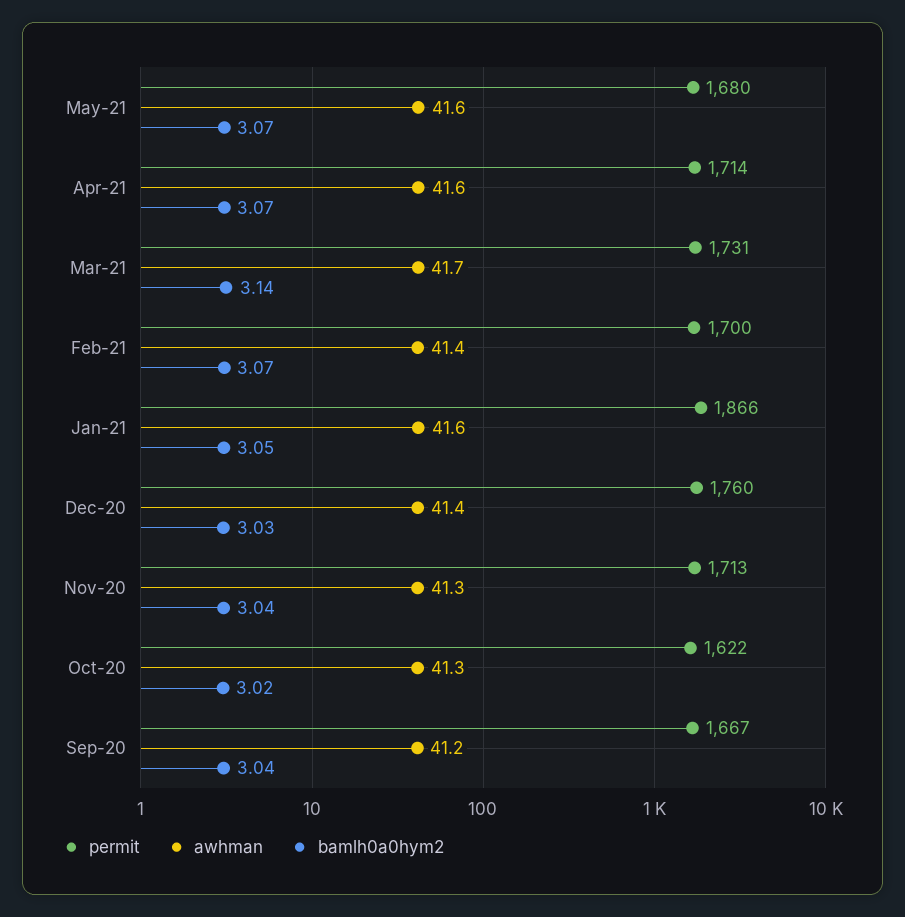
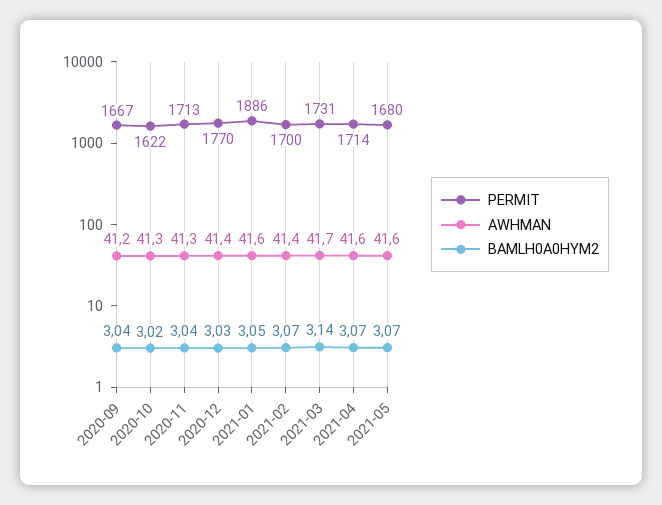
  {
    "permit": {
      "May-21": 1680,
      "Apr-21": 1714,
      "Mar-21": 1731,
      "Feb-21": 1700,
-     "Jan-21": 1866,
+     "Jan-21": 1886,
-     "Dec-20": 1760,
+     "Dec-20": 1770,
      "Nov-20": 1713,
      "Oct-20": 1622,
      "Sep-20": 1667
    },
    "awhman": {
      "May-21": 41.6,
      "Apr-21": 41.6,
      "Mar-21": 41.7,
      "Feb-21": 41.4,
      "Jan-21": 41.6,
      "Dec-20": 41.4,
      "Nov-20": 41.3,
      "Oct-20": 41.3,
      "Sep-20": 41.2
    },
    "bamlh0a0hym2": {
      "May-21": 3.07,
      "Apr-21": 3.07,
      "Mar-21": 3.14,
      "Feb-21": 3.07,
      "Jan-21": 3.05,
      "Dec-20": 3.03,
      "Nov-20": 3.04,
      "Oct-20": 3.02,
      "Sep-20": 3.04
    }
  }

